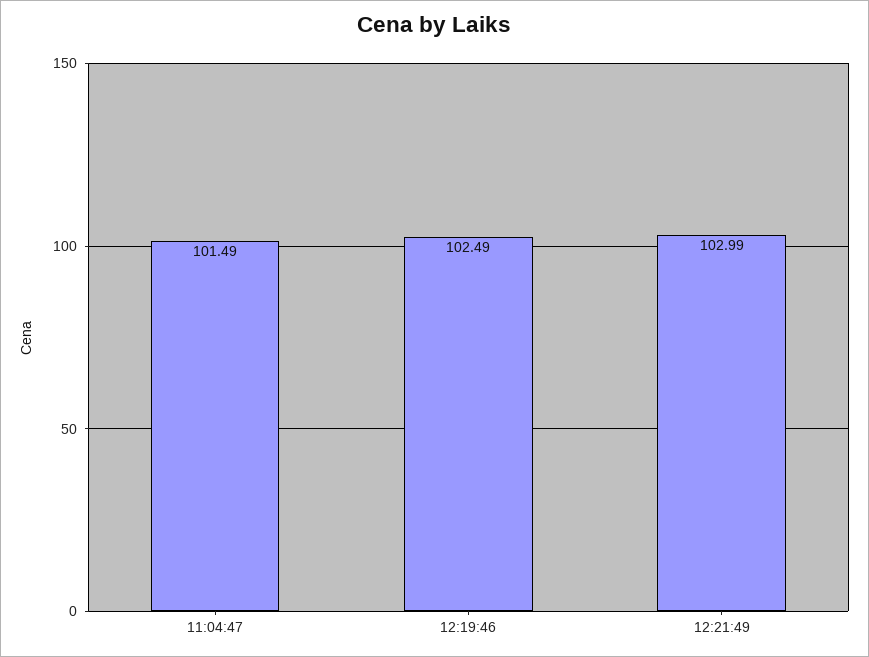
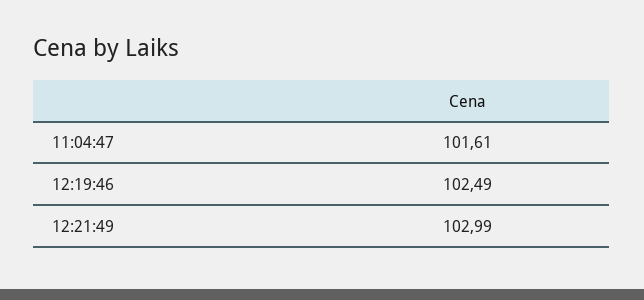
  {
-   "11:04:47": 101.49,
+   "11:04:47": 101.61,
    "12:19:46": 102.49,
    "12:21:49": 102.99
  }

